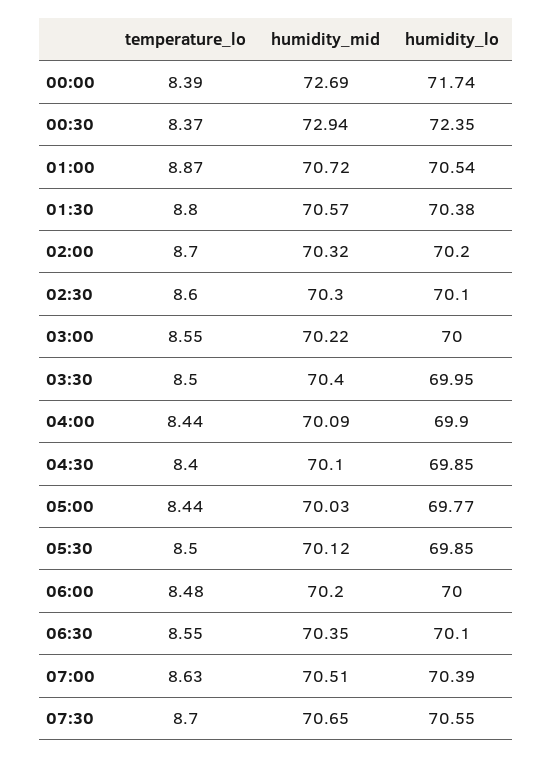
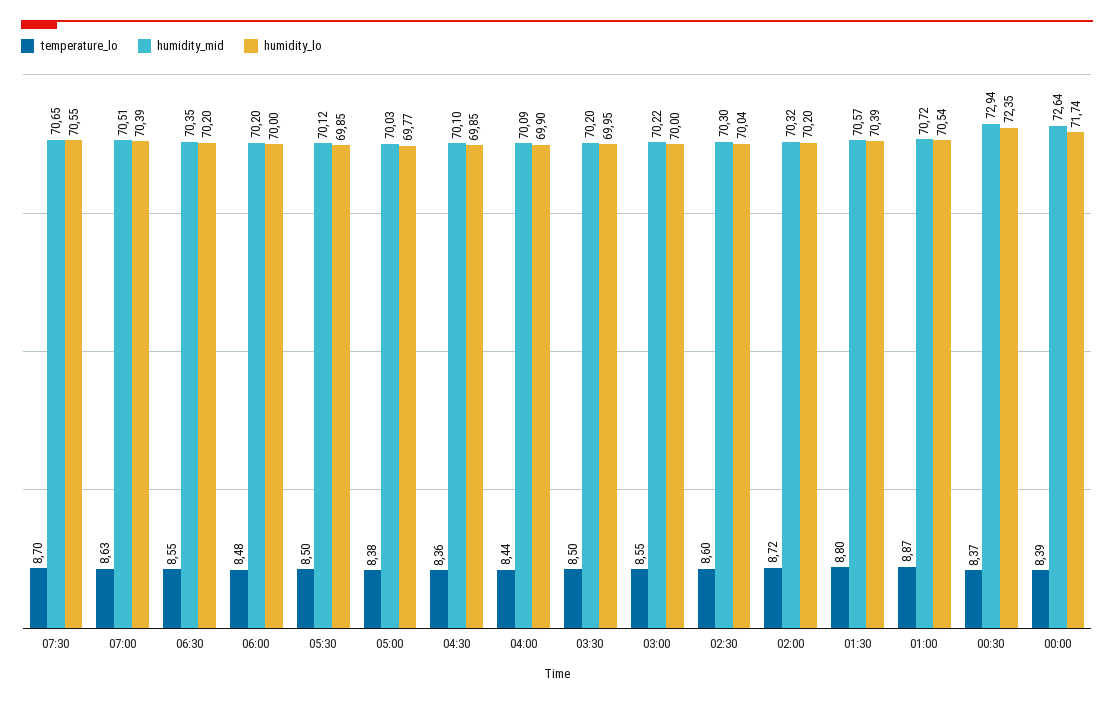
  {
    "temperature_lo": {
      "00:00": 8.39,
      "00:30": 8.37,
      "01:00": 8.87,
      "01:30": 8.8,
-     "02:00": 8.7,
+     "02:00": 8.72,
      "02:30": 8.6,
      "03:00": 8.55,
      "03:30": 8.5,
      "04:00": 8.44,
-     "04:30": 8.4,
+     "04:30": 8.36,
-     "05:00": 8.44,
+     "05:00": 8.38,
      "05:30": 8.5,
      "06:00": 8.48,
      "06:30": 8.55,
      "07:00": 8.63,
      "07:30": 8.7
    },
    "humidity_mid": {
-     "00:00": 72.69,
+     "00:00": 72.64,
      "00:30": 72.94,
      "01:00": 70.72,
      "01:30": 70.57,
      "02:00": 70.32,
      "02:30": 70.3,
      "03:00": 70.22,
-     "03:30": 70.4,
+     "03:30": 70.2,
      "04:00": 70.09,
      "04:30": 70.1,
      "05:00": 70.03,
      "05:30": 70.12,
      "06:00": 70.2,
      "06:30": 70.35,
      "07:00": 70.51,
      "07:30": 70.65
    },
    "humidity_lo": {
      "00:00": 71.74,
      "00:30": 72.35,
      "01:00": 70.54,
-     "01:30": 70.38,
+     "01:30": 70.39,
      "02:00": 70.2,
-     "02:30": 70.1,
+     "02:30": 70.04,
      "03:00": 70,
      "03:30": 69.95,
      "04:00": 69.9,
      "04:30": 69.85,
      "05:00": 69.77,
      "05:30": 69.85,
      "06:00": 70,
-     "06:30": 70.1,
+     "06:30": 70.2,
      "07:00": 70.39,
      "07:30": 70.55
    }
  }

